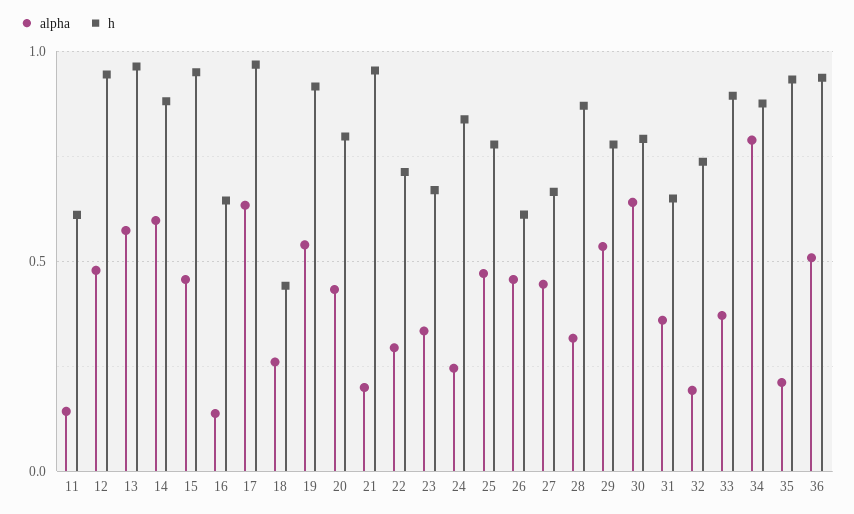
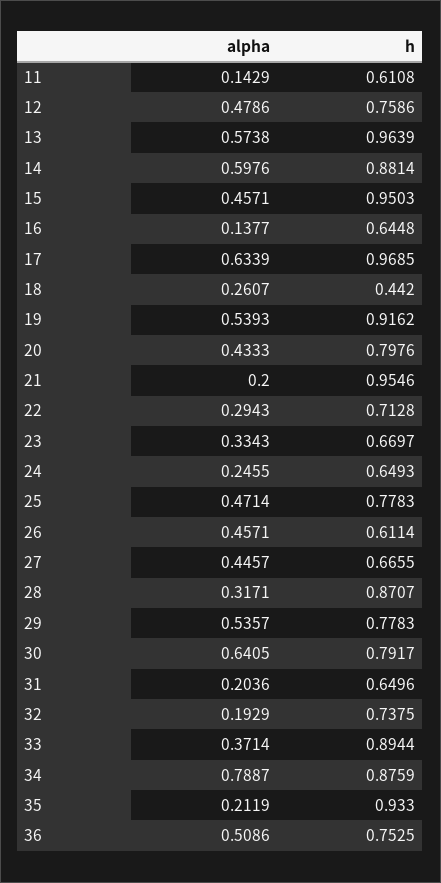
  {
    "alpha": {
      "11": 0.1429,
      "12": 0.4786,
      "13": 0.5738,
      "14": 0.5976,
      "15": 0.4571,
      "16": 0.1377,
      "17": 0.6339,
      "18": 0.2607,
      "19": 0.5393,
      "20": 0.4333,
      "21": 0.2,
      "22": 0.2943,
      "23": 0.3343,
      "24": 0.2455,
      "25": 0.4714,
      "26": 0.4571,
      "27": 0.4457,
      "28": 0.3171,
      "29": 0.5357,
      "30": 0.6405,
-     "31": 0.35,
+     "31": 0.2036,
      "32": 0.1929,
      "33": 0.3714,
      "34": 0.7887,
      "35": 0.2119,
      "36": 0.5086
    },
    "h": {
      "11": 0.6108,
-     "12": 0.95,
+     "12": 0.7586,
      "13": 0.9639,
      "14": 0.8814,
      "15": 0.9503,
      "16": 0.6448,
      "17": 0.9685,
      "18": 0.442,
      "19": 0.9162,
      "20": 0.7976,
      "21": 0.9546,
      "22": 0.7128,
      "23": 0.6697,
-     "24": 0.85,
+     "24": 0.6493,
      "25": 0.7783,
      "26": 0.6114,
      "27": 0.6655,
      "28": 0.8707,
      "29": 0.7783,
      "30": 0.7917,
      "31": 0.6496,
      "32": 0.7375,
      "33": 0.8944,
      "34": 0.8759,
      "35": 0.933,
-     "36": 0.95
+     "36": 0.7525
    }
  }

